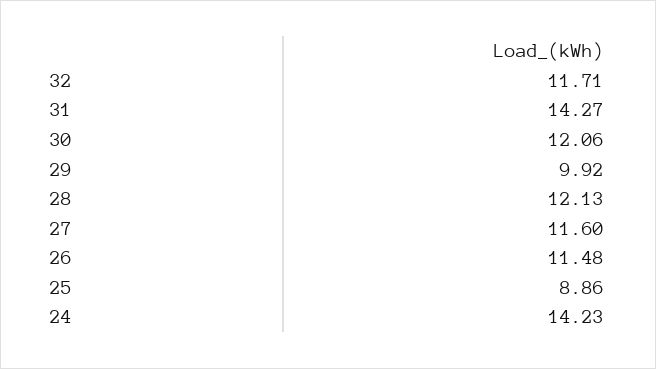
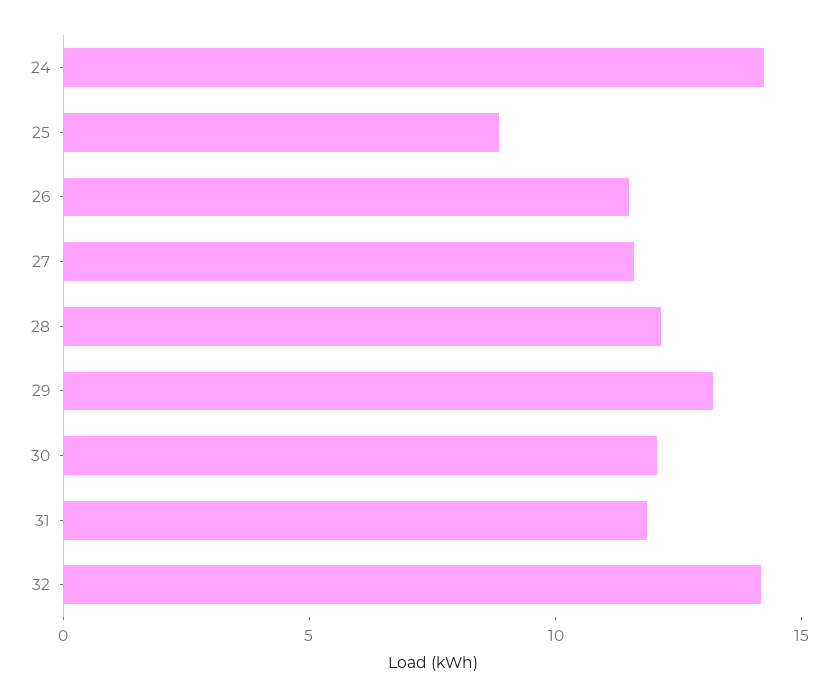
  {
-   "32": 11.71,
+   "32": 14,
-   "31": 14.27,
+   "31": 12,
    "30": 12.06,
-   "29": 9.92,
+   "29": 13,
    "28": 12.13,
    "27": 11.6,
    "26": 11.48,
    "25": 8.86,
    "24": 14.23
  }

